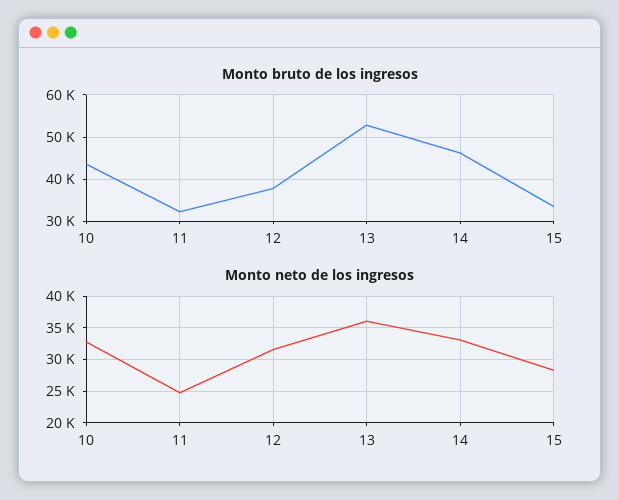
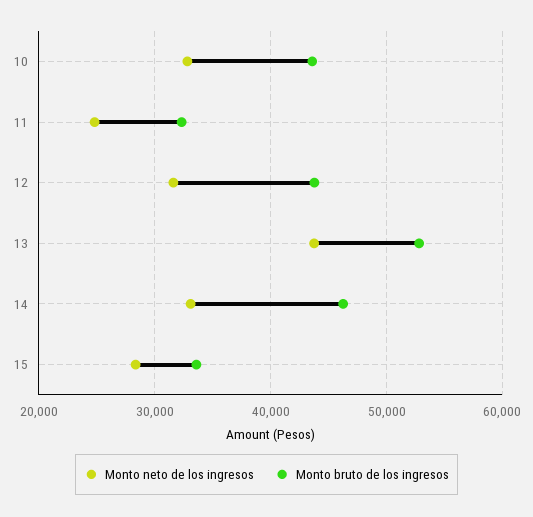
  {
    "Monto bruto de los ingresos": {
      "10": 44000,
      "11": 32000,
-     "12": 38000,
+     "12": 44000,
      "13": 53000,
      "14": 46000,
      "15": 34000
    },
    "Monto neto de los ingresos": {
      "10": 33000,
      "11": 25000,
      "12": 32000,
-     "13": 36000,
+     "13": 44000,
      "14": 33000,
      "15": 28000
    }
  }

